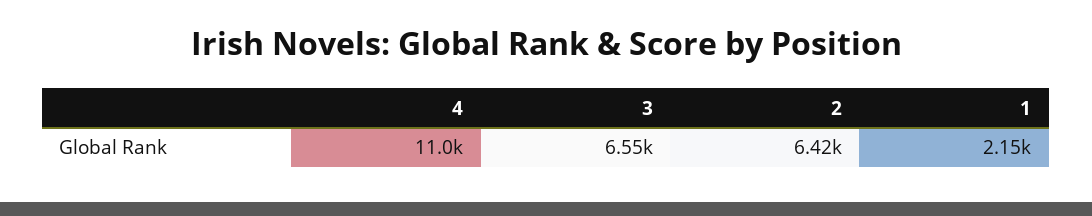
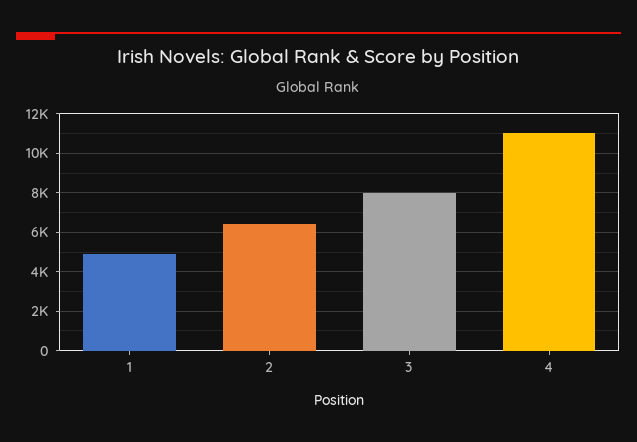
  {
    "4": 11000,
-   "3": 6550,
+   "3": 8000,
    "2": 6420,
-   "1": 2150
+   "1": 5000
  }

